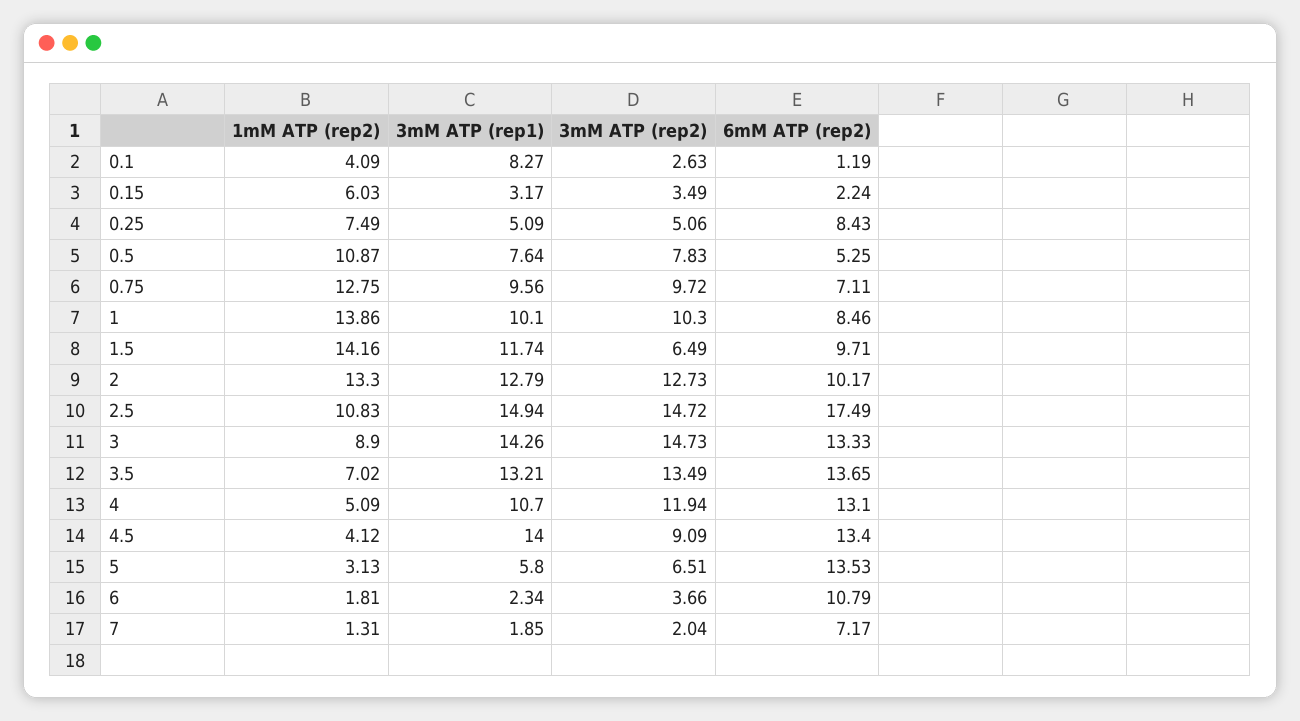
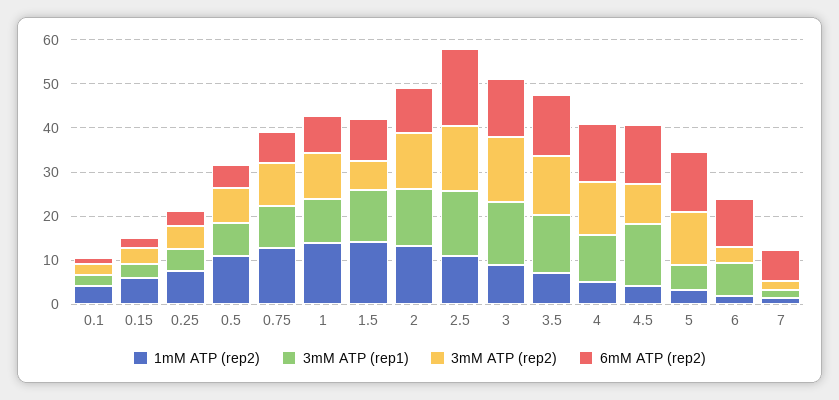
  {
    "1mM ATP (rep2)": {
      "0.1": 4.09,
      "0.15": 6.03,
      "0.25": 7.49,
      "0.5": 10.87,
      "0.75": 12.75,
      "1": 13.86,
      "1.5": 14.16,
      "2": 13.3,
      "2.5": 10.83,
      "3": 8.9,
      "3.5": 7.02,
      "4": 5.09,
      "4.5": 4.12,
      "5": 3.13,
      "6": 1.81,
      "7": 1.31
    },
    "3mM ATP (rep1)": {
-     "0.1": 8.27,
+     "0.1": 2,
      "0.15": 3.17,
      "0.25": 5.09,
      "0.5": 7.64,
      "0.75": 9.56,
      "1": 10.1,
      "1.5": 11.74,
      "2": 12.79,
      "2.5": 14.94,
      "3": 14.26,
      "3.5": 13.21,
      "4": 10.7,
      "4.5": 14,
      "5": 5.8,
-     "6": 2.34,
+     "6": 8,
      "7": 1.85
    },
    "3mM ATP (rep2)": {
      "0.1": 2.63,
      "0.15": 3.49,
      "0.25": 5.06,
      "0.5": 7.83,
      "0.75": 9.72,
      "1": 10.3,
      "1.5": 6.49,
      "2": 12.73,
      "2.5": 14.72,
      "3": 14.73,
      "3.5": 13.49,
      "4": 11.94,
      "4.5": 9.09,
-     "5": 6.51,
+     "5": 12,
      "6": 3.66,
      "7": 2.04
    },
    "6mM ATP (rep2)": {
      "0.1": 1.19,
      "0.15": 2.24,
-     "0.25": 8.43,
+     "0.25": 4,
      "0.5": 5.25,
      "0.75": 7.11,
      "1": 8.46,
      "1.5": 9.71,
      "2": 10.17,
      "2.5": 17.49,
      "3": 13.33,
      "3.5": 13.65,
      "4": 13.1,
      "4.5": 13.4,
      "5": 13.53,
      "6": 10.79,
      "7": 7.17
    }
  }

